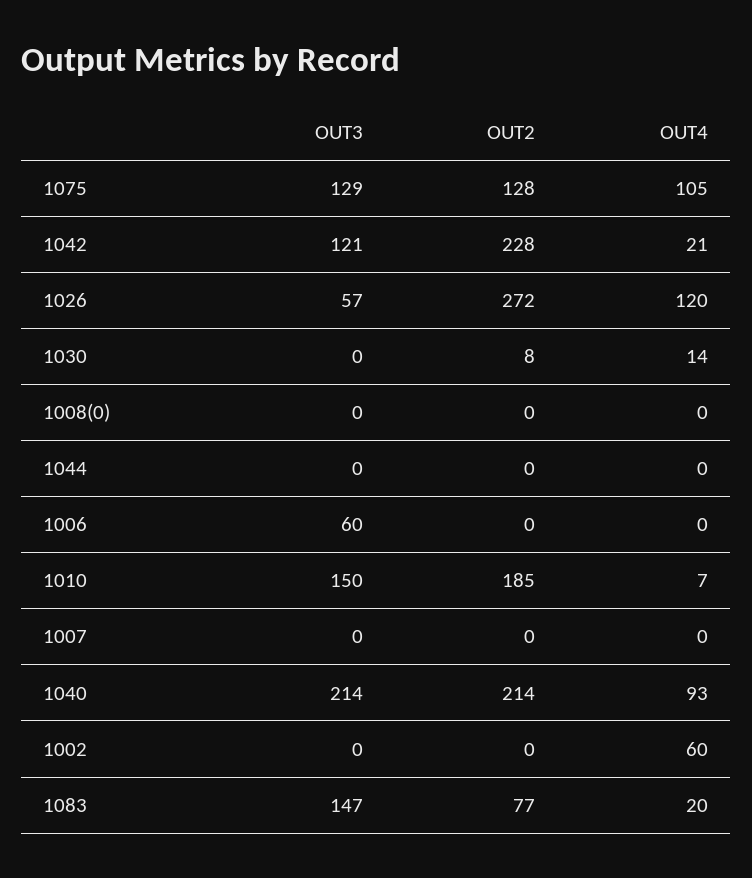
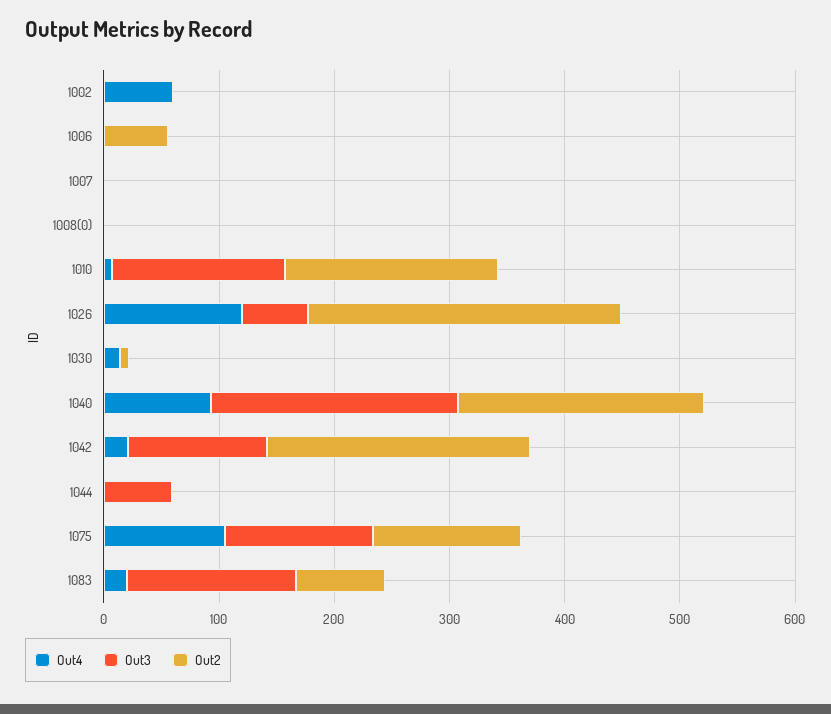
  {
    "OUT3": {
      "1075": 129,
      "1042": 121,
      "1026": 57,
      "1030": 0,
      "1008(0)": 0,
-     "1044": 0,
+     "1044": 60,
-     "1006": 60,
+     "1006": 0,
      "1010": 150,
      "1007": 0,
      "1040": 214,
      "1002": 0,
      "1083": 147
    },
    "OUT2": {
      "1075": 128,
      "1042": 228,
      "1026": 272,
      "1030": 8,
      "1008(0)": 0,
      "1044": 0,
-     "1006": 0,
+     "1006": 60,
      "1010": 185,
      "1007": 0,
      "1040": 214,
      "1002": 0,
      "1083": 77
    },
    "OUT4": {
      "1075": 105,
      "1042": 21,
      "1026": 120,
      "1030": 14,
      "1008(0)": 0,
      "1044": 0,
      "1006": 0,
      "1010": 7,
      "1007": 0,
      "1040": 93,
      "1002": 60,
      "1083": 20
    }
  }

